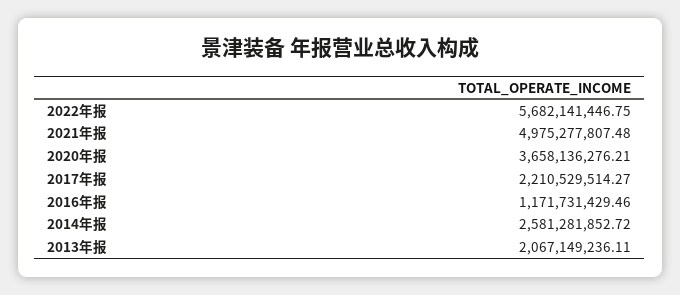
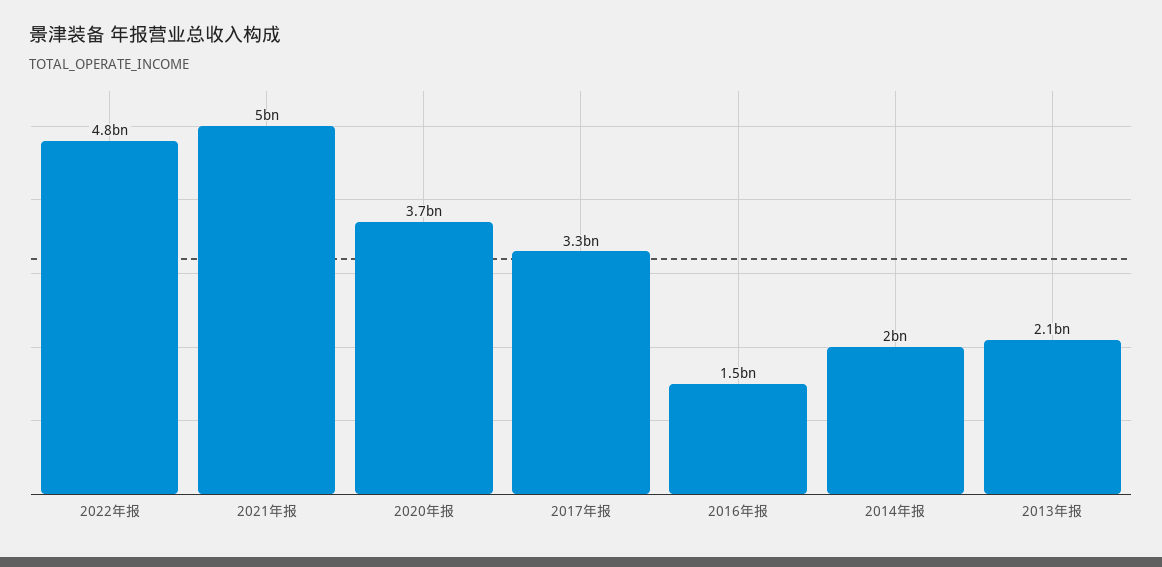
  {
-   "2022年报": 5682141446.75,
+   "2022年报": 4800000000,
    "2021年报": 4975277807.48,
    "2020年报": 3658136276.21,
-   "2017年报": 2210529514.27,
+   "2017年报": 3300000000,
-   "2016年报": 1171731429.46,
+   "2016年报": 1500000000,
-   "2014年报": 2581281852.72,
+   "2014年报": 2000000000,
    "2013年报": 2067149236.11
  }

